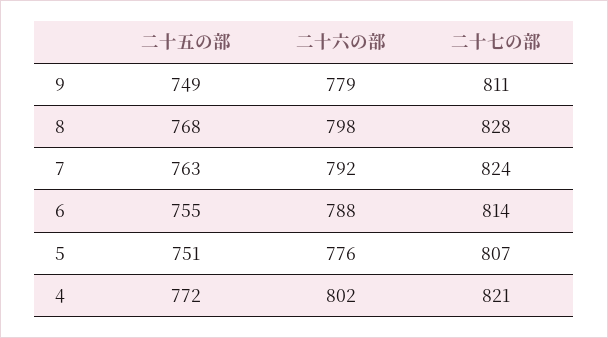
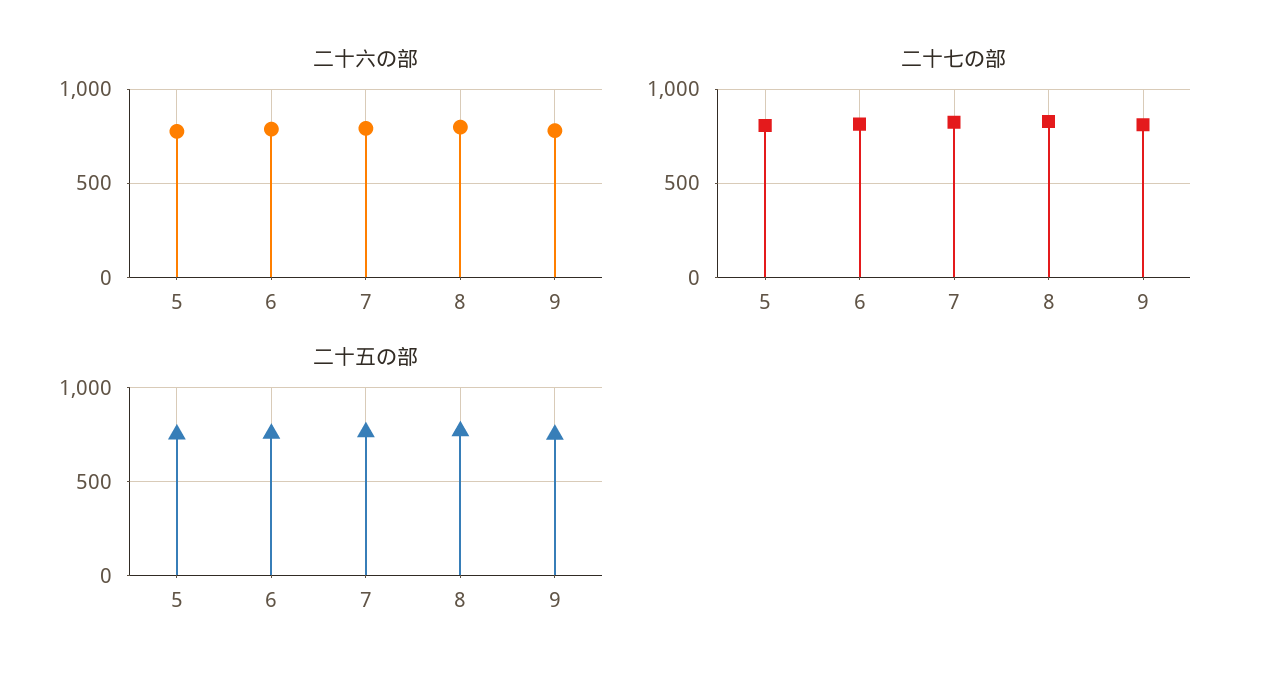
  {
    "二十五の部": {
      "9": 749,
      "8": 768,
      "7": 763,
      "6": 755,
-     "5": 751,
+     "5": 751
-     "4": 772
    },
    "二十六の部": {
      "9": 779,
      "8": 798,
      "7": 792,
      "6": 788,
-     "5": 776,
+     "5": 776
-     "4": 802
    },
    "二十七の部": {
      "9": 811,
      "8": 828,
      "7": 824,
      "6": 814,
-     "5": 807,
+     "5": 807
-     "4": 821
    }
  }

